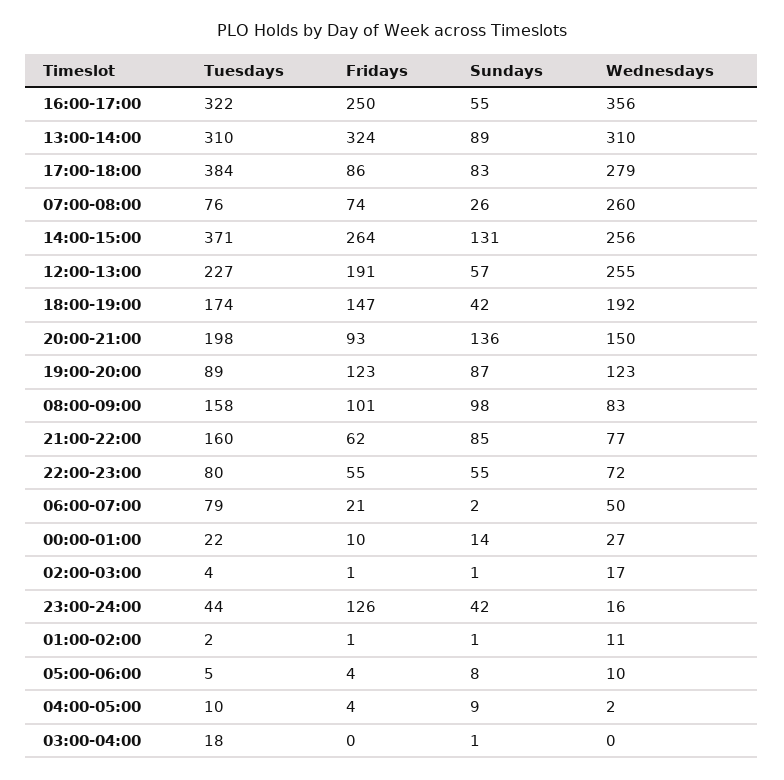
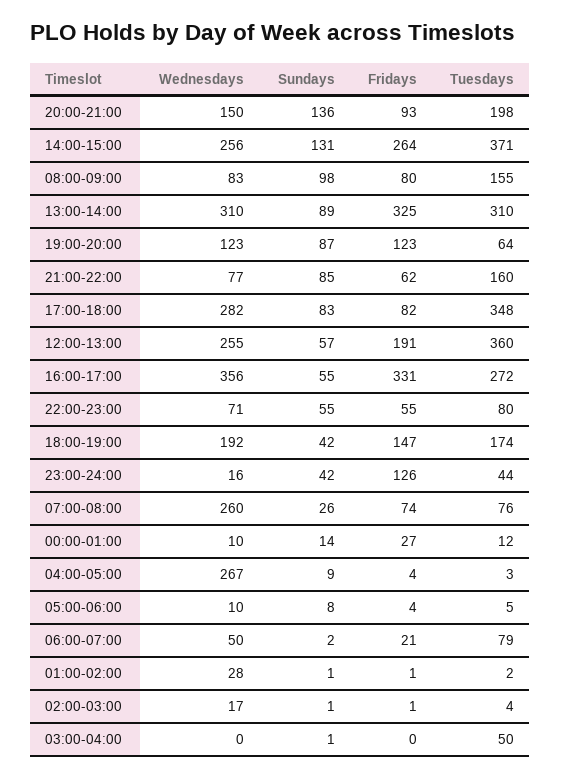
  {
    "Tuesdays": {
-     "16:00-17:00": 322,
+     "16:00-17:00": 272,
      "13:00-14:00": 310,
-     "17:00-18:00": 384,
+     "17:00-18:00": 348,
      "07:00-08:00": 76,
      "14:00-15:00": 371,
-     "12:00-13:00": 227,
+     "12:00-13:00": 360,
      "18:00-19:00": 174,
      "20:00-21:00": 198,
-     "19:00-20:00": 89,
+     "19:00-20:00": 64,
-     "08:00-09:00": 158,
+     "08:00-09:00": 155,
      "21:00-22:00": 160,
      "22:00-23:00": 80,
      "06:00-07:00": 79,
-     "00:00-01:00": 22,
+     "00:00-01:00": 12,
      "02:00-03:00": 4,
      "23:00-24:00": 44,
      "01:00-02:00": 2,
      "05:00-06:00": 5,
-     "04:00-05:00": 10,
+     "04:00-05:00": 3,
-     "03:00-04:00": 18
+     "03:00-04:00": 50
    },
    "Fridays": {
-     "16:00-17:00": 250,
+     "16:00-17:00": 331,
-     "13:00-14:00": 324,
+     "13:00-14:00": 325,
-     "17:00-18:00": 86,
+     "17:00-18:00": 82,
      "07:00-08:00": 74,
      "14:00-15:00": 264,
      "12:00-13:00": 191,
      "18:00-19:00": 147,
      "20:00-21:00": 93,
      "19:00-20:00": 123,
-     "08:00-09:00": 101,
+     "08:00-09:00": 80,
      "21:00-22:00": 62,
      "22:00-23:00": 55,
      "06:00-07:00": 21,
-     "00:00-01:00": 10,
+     "00:00-01:00": 27,
      "02:00-03:00": 1,
      "23:00-24:00": 126,
      "01:00-02:00": 1,
      "05:00-06:00": 4,
      "04:00-05:00": 4,
      "03:00-04:00": 0
    },
    "Sundays": {
      "16:00-17:00": 55,
      "13:00-14:00": 89,
      "17:00-18:00": 83,
      "07:00-08:00": 26,
      "14:00-15:00": 131,
      "12:00-13:00": 57,
      "18:00-19:00": 42,
      "20:00-21:00": 136,
      "19:00-20:00": 87,
      "08:00-09:00": 98,
      "21:00-22:00": 85,
      "22:00-23:00": 55,
      "06:00-07:00": 2,
      "00:00-01:00": 14,
      "02:00-03:00": 1,
      "23:00-24:00": 42,
      "01:00-02:00": 1,
      "05:00-06:00": 8,
      "04:00-05:00": 9,
      "03:00-04:00": 1
    },
    "Wednesdays": {
      "16:00-17:00": 356,
      "13:00-14:00": 310,
-     "17:00-18:00": 279,
+     "17:00-18:00": 282,
      "07:00-08:00": 260,
      "14:00-15:00": 256,
      "12:00-13:00": 255,
      "18:00-19:00": 192,
      "20:00-21:00": 150,
      "19:00-20:00": 123,
      "08:00-09:00": 83,
      "21:00-22:00": 77,
-     "22:00-23:00": 72,
+     "22:00-23:00": 71,
      "06:00-07:00": 50,
-     "00:00-01:00": 27,
+     "00:00-01:00": 10,
      "02:00-03:00": 17,
      "23:00-24:00": 16,
-     "01:00-02:00": 11,
+     "01:00-02:00": 28,
      "05:00-06:00": 10,
-     "04:00-05:00": 2,
+     "04:00-05:00": 267,
      "03:00-04:00": 0
    }
  }

